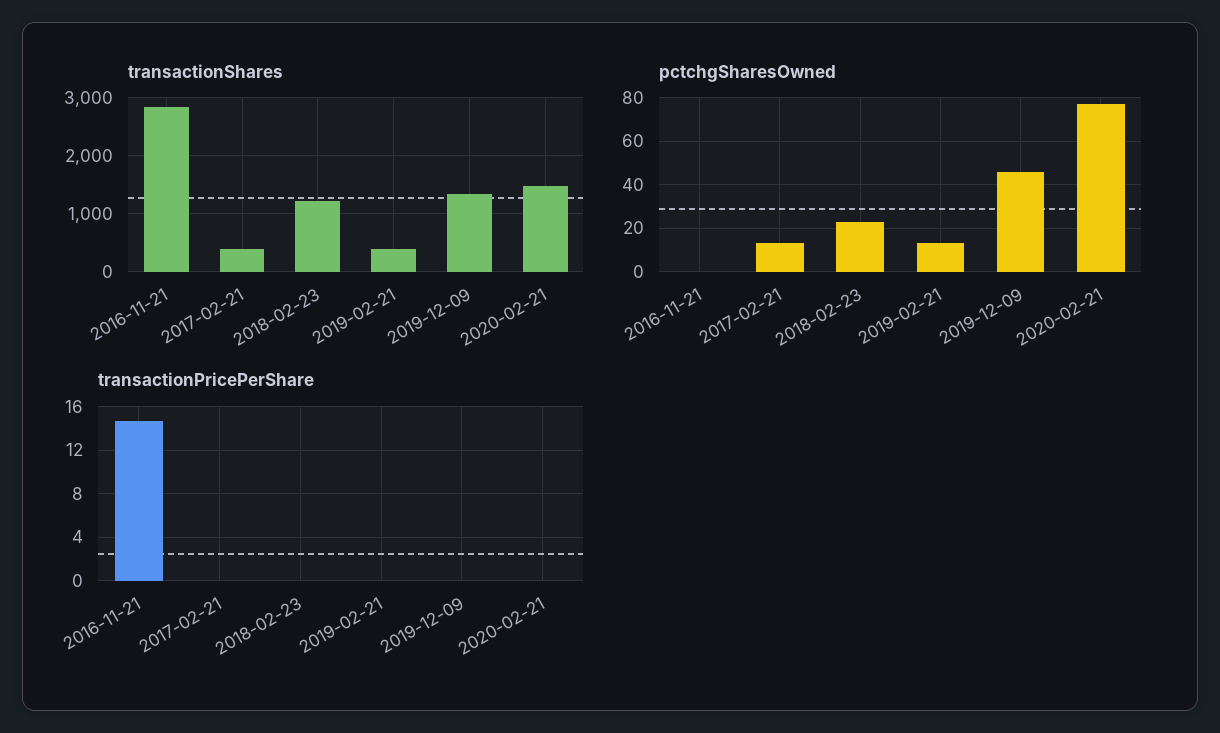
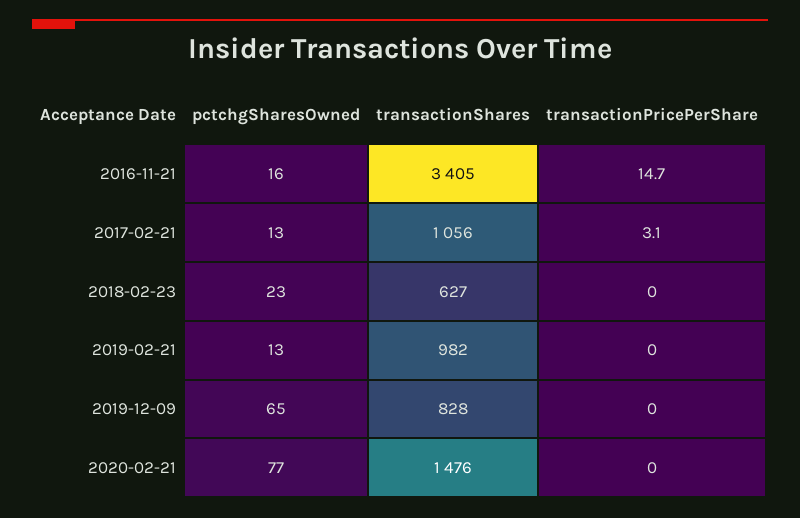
  {
    "transactionShares": {
-     "2016-11-21": 2800,
+     "2016-11-21": 3405,
-     "2017-02-21": 400,
+     "2017-02-21": 1056,
-     "2018-02-23": 1200,
+     "2018-02-23": 627,
-     "2019-02-21": 400,
+     "2019-02-21": 982,
-     "2019-12-09": 1400,
+     "2019-12-09": 828,
      "2020-02-21": 1476
    },
    "pctchgSharesOwned": {
-     "2016-11-21": 0,
+     "2016-11-21": 16,
      "2017-02-21": 13,
      "2018-02-23": 23,
      "2019-02-21": 13,
-     "2019-12-09": 45,
+     "2019-12-09": 65,
      "2020-02-21": 77
    },
    "transactionPricePerShare": {
      "2016-11-21": 14.7,
-     "2017-02-21": 0,
+     "2017-02-21": 3.1,
      "2018-02-23": 0,
      "2019-02-21": 0,
      "2019-12-09": 0,
      "2020-02-21": 0
    }
  }

